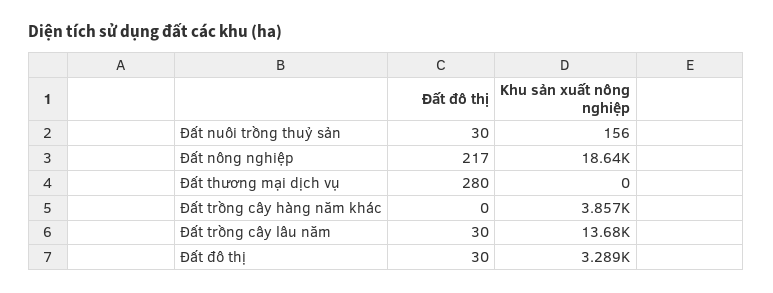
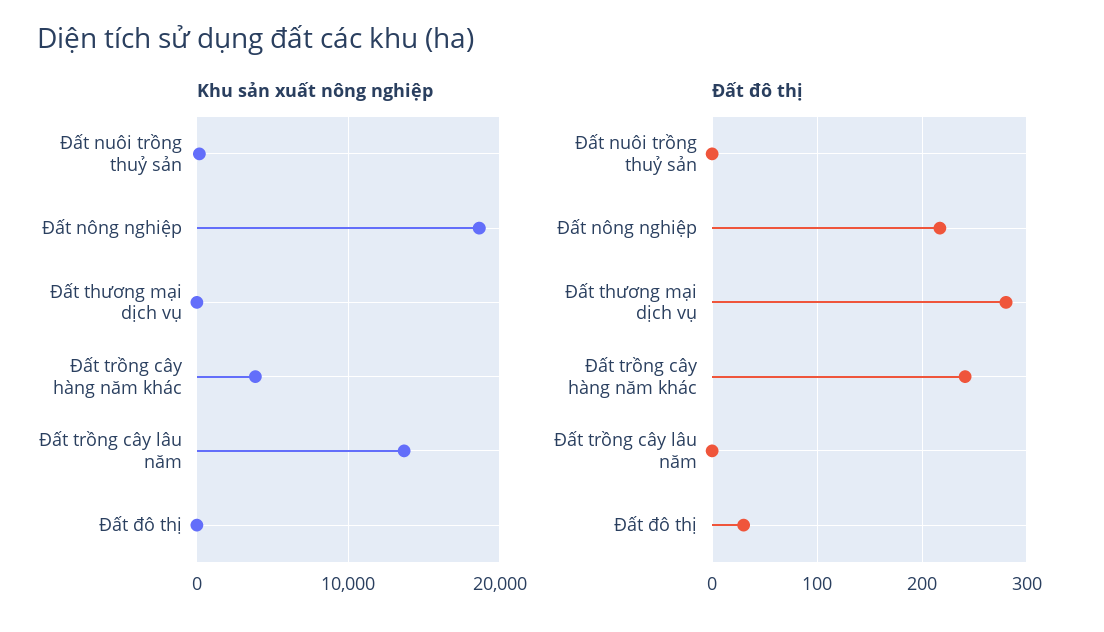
  {
    "Đất đô thị": {
-     "Đất nuôi trồng thuỷ sản": 30,
+     "Đất nuôi trồng thuỷ sản": 0,
      "Đất nông nghiệp": 217,
      "Đất thương mại dịch vụ": 280,
-     "Đất trồng cây hàng năm khác": 0,
+     "Đất trồng cây hàng năm khác": 240,
-     "Đất trồng cây lâu năm": 30,
+     "Đất trồng cây lâu năm": 0,
      "Đất đô thị": 30
    },
    "Khu sản xuất nông nghiệp": {
      "Đất nuôi trồng thuỷ sản": 156,
      "Đất nông nghiệp": 18640,
      "Đất thương mại dịch vụ": 0,
      "Đất trồng cây hàng năm khác": 3857,
      "Đất trồng cây lâu năm": 13680,
-     "Đất đô thị": 3289
+     "Đất đô thị": 0
    }
  }

